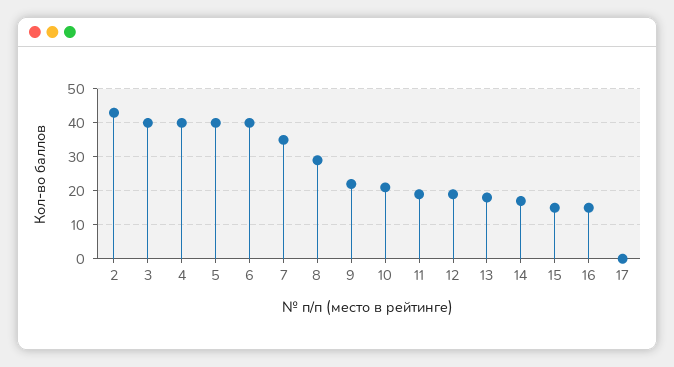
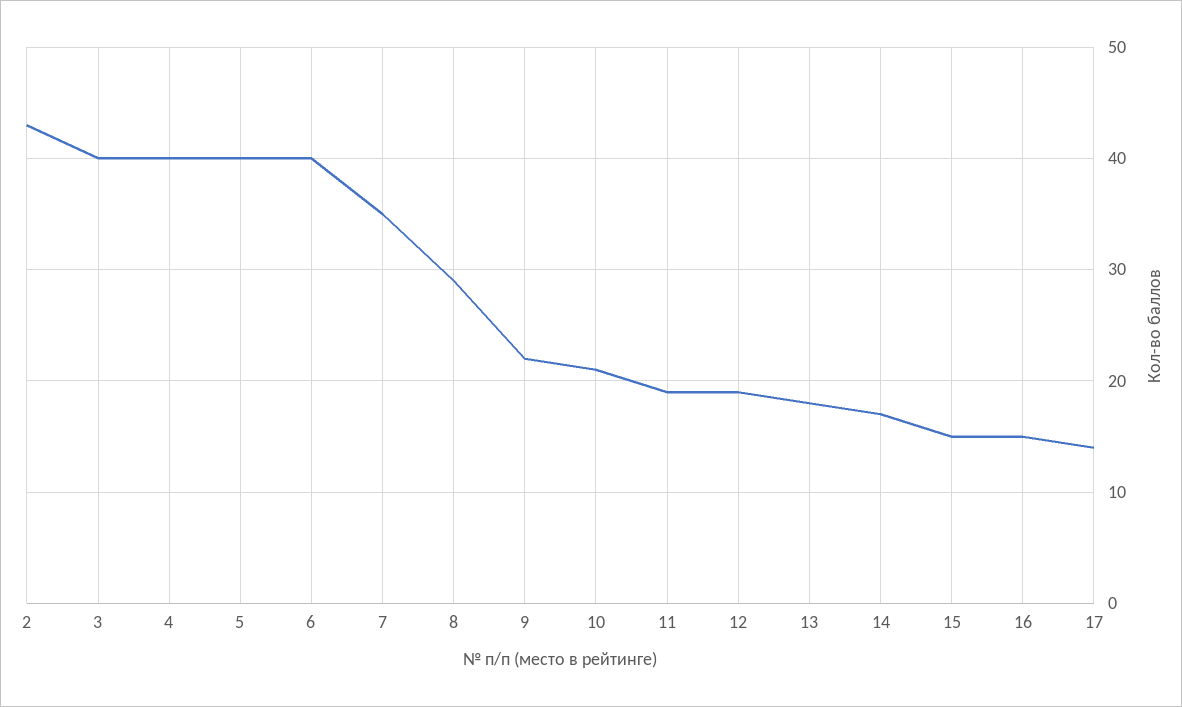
  {
    "2": 43,
    "3": 40,
    "4": 40,
    "5": 40,
    "6": 40,
    "7": 35,
    "8": 29,
    "9": 22,
    "10": 21,
    "11": 19,
    "12": 19,
    "13": 18,
    "14": 17,
    "15": 15,
    "16": 15,
-   "17": 0
+   "17": 14
  }

